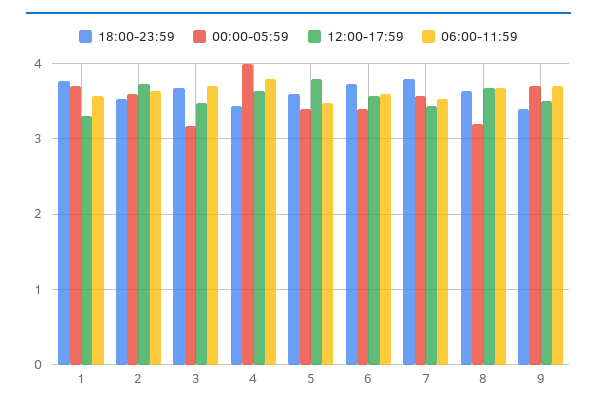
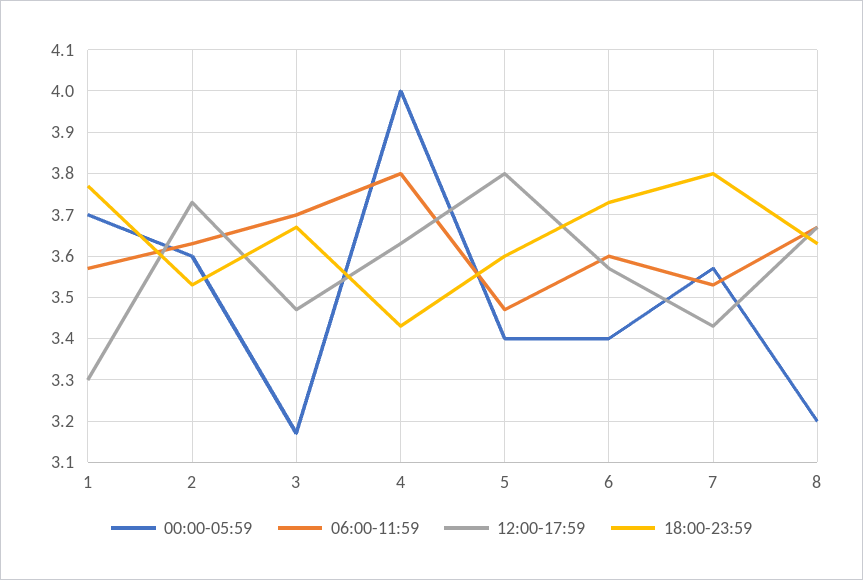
  {
    "18:00-23:59": {
      "1": 3.75,
      "2": 3.55,
      "3": 3.65,
      "4": 3.45,
      "5": 3.6,
      "6": 3.75,
      "7": 3.8,
-     "8": 3.65,
+     "8": 3.65
-     "9": 3.4
    },
    "00:00-05:59": {
      "1": 3.7,
      "2": 3.6,
      "3": 3.15,
      "4": 4,
      "5": 3.4,
      "6": 3.4,
      "7": 3.55,
-     "8": 3.2,
+     "8": 3.2
-     "9": 3.7
    },
    "12:00-17:59": {
      "1": 3.3,
      "2": 3.75,
      "3": 3.45,
      "4": 3.65,
      "5": 3.8,
      "6": 3.55,
      "7": 3.45,
-     "8": 3.65,
+     "8": 3.65
-     "9": 3.5
    },
    "06:00-11:59": {
      "1": 3.55,
      "2": 3.65,
      "3": 3.7,
      "4": 3.8,
      "5": 3.45,
      "6": 3.6,
      "7": 3.55,
-     "8": 3.65,
+     "8": 3.65
-     "9": 3.7
    }
  }

